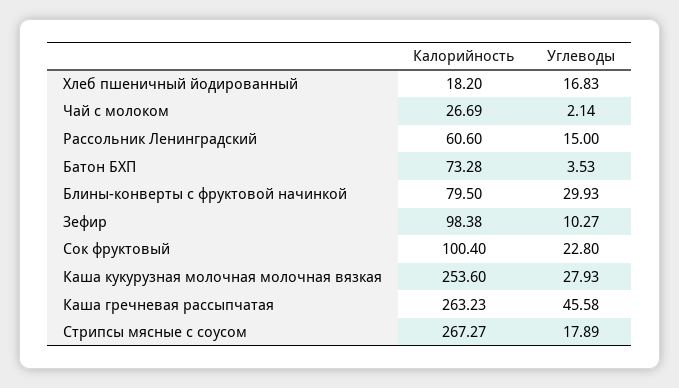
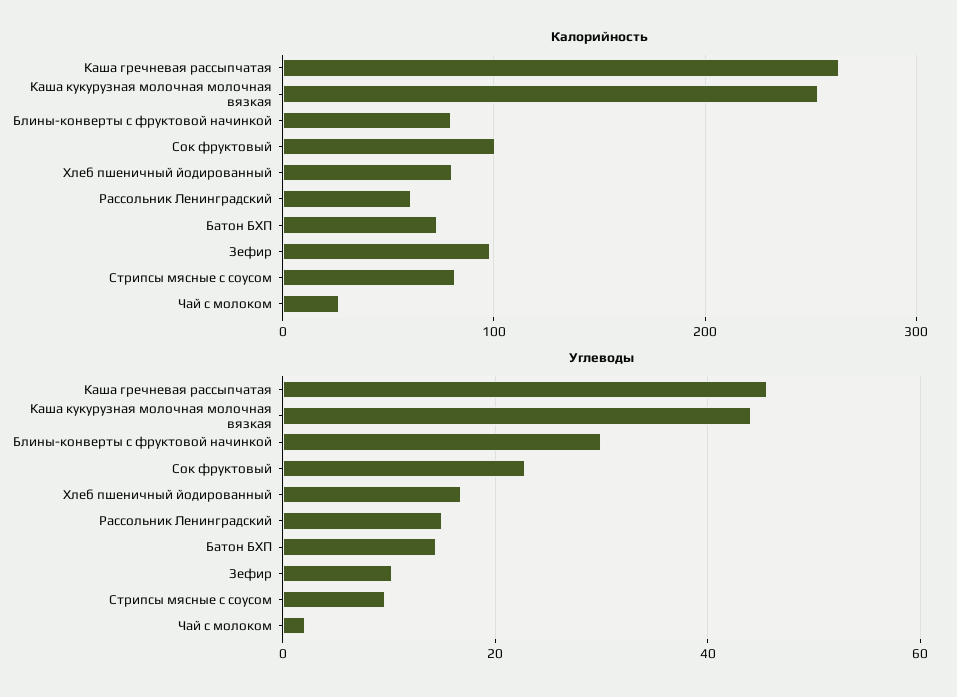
  {
    "Калорийность": {
-     "Хлеб пшеничный йодированный": 18.2,
+     "Хлеб пшеничный йодированный": 80,
      "Чай с молоком": 26.69,
      "Рассольник Ленинградский": 60.6,
      "Батон БХП": 73.28,
      "Блины-конверты с фруктовой начинкой": 79.5,
      "Зефир": 98.38,
      "Сок фруктовый": 100.4,
      "Каша кукурузная молочная молочная вязкая": 253.6,
      "Каша гречневая рассыпчатая": 263.23,
-     "Стрипсы мясные с соусом": 267.27
+     "Стрипсы мясные с соусом": 80
    },
    "Углеводы": {
      "Хлеб пшеничный йодированный": 16.83,
      "Чай с молоком": 2.14,
      "Рассольник Ленинградский": 15,
-     "Батон БХП": 3.53,
+     "Батон БХП": 14,
      "Блины-конверты с фруктовой начинкой": 29.93,
      "Зефир": 10.27,
      "Сок фруктовый": 22.8,
-     "Каша кукурузная молочная молочная вязкая": 27.93,
+     "Каша кукурузная молочная молочная вязкая": 44,
      "Каша гречневая рассыпчатая": 45.58,
-     "Стрипсы мясные с соусом": 17.89
+     "Стрипсы мясные с соусом": 10
    }
  }

